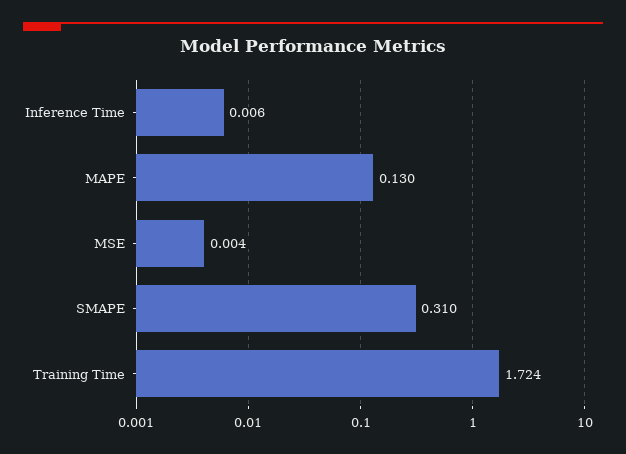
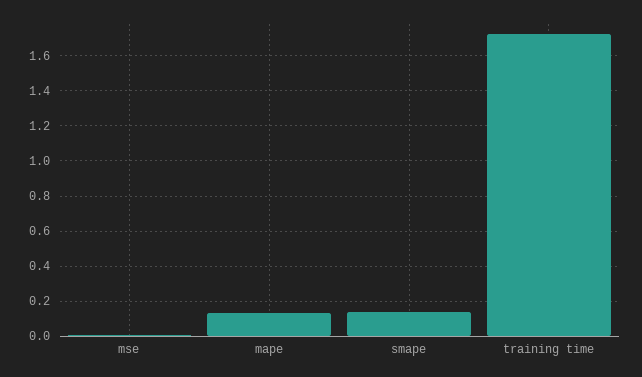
  {
-   "Inference Time": 0.006,
    "MAPE": 0.13,
    "MSE": 0.004,
-   "SMAPE": 0.31,
+   "SMAPE": 0.15,
    "Training Time": 1.724
  }

